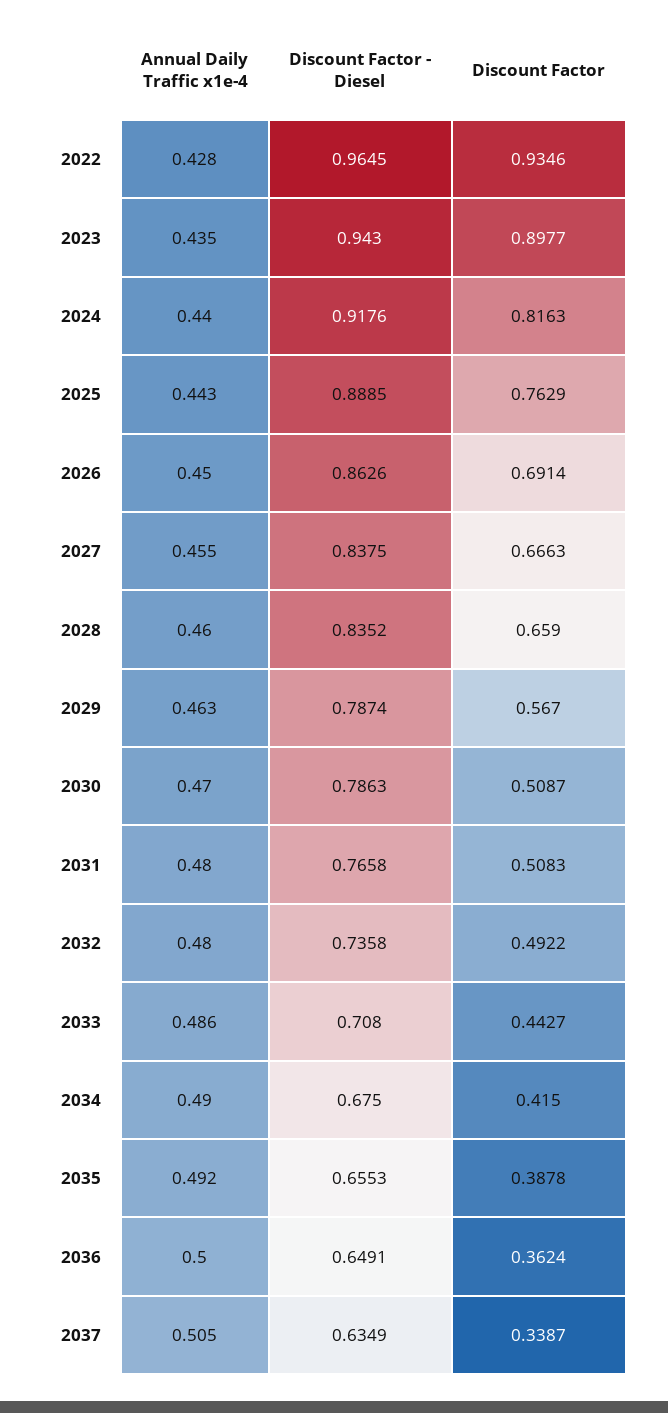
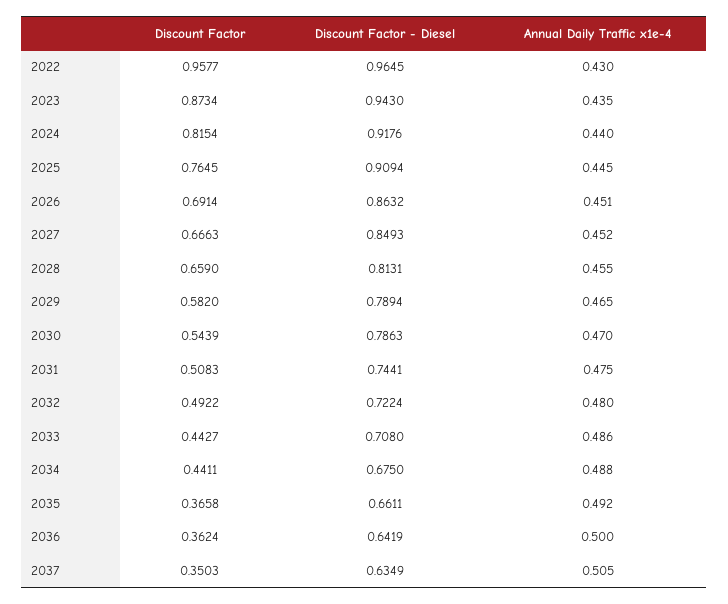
  {
    "Annual Daily Traffic x1e-4": {
-     "2022": 0.428,
+     "2022": 0.43,
      "2023": 0.435,
      "2024": 0.44,
-     "2025": 0.443,
+     "2025": 0.445,
-     "2026": 0.45,
+     "2026": 0.451,
-     "2027": 0.455,
+     "2027": 0.452,
-     "2028": 0.46,
+     "2028": 0.455,
-     "2029": 0.463,
+     "2029": 0.465,
      "2030": 0.47,
-     "2031": 0.48,
+     "2031": 0.475,
      "2032": 0.48,
      "2033": 0.486,
-     "2034": 0.49,
+     "2034": 0.488,
      "2035": 0.492,
      "2036": 0.5,
      "2037": 0.505
    },
    "Discount Factor - Diesel": {
      "2022": 0.9645,
      "2023": 0.943,
      "2024": 0.9176,
-     "2025": 0.8885,
+     "2025": 0.9094,
-     "2026": 0.8626,
+     "2026": 0.8632,
-     "2027": 0.8375,
+     "2027": 0.8493,
-     "2028": 0.8352,
+     "2028": 0.8131,
-     "2029": 0.7874,
+     "2029": 0.7894,
      "2030": 0.7863,
-     "2031": 0.7658,
+     "2031": 0.7441,
-     "2032": 0.7358,
+     "2032": 0.7224,
      "2033": 0.708,
      "2034": 0.675,
-     "2035": 0.6553,
+     "2035": 0.6611,
-     "2036": 0.6491,
+     "2036": 0.6419,
      "2037": 0.6349
    },
    "Discount Factor": {
-     "2022": 0.9346,
+     "2022": 0.9577,
-     "2023": 0.8977,
+     "2023": 0.8734,
-     "2024": 0.8163,
+     "2024": 0.8154,
-     "2025": 0.7629,
+     "2025": 0.7645,
      "2026": 0.6914,
      "2027": 0.6663,
      "2028": 0.659,
-     "2029": 0.567,
+     "2029": 0.582,
-     "2030": 0.5087,
+     "2030": 0.5439,
      "2031": 0.5083,
      "2032": 0.4922,
      "2033": 0.4427,
-     "2034": 0.415,
+     "2034": 0.4411,
-     "2035": 0.3878,
+     "2035": 0.3658,
      "2036": 0.3624,
-     "2037": 0.3387
+     "2037": 0.3503
    }
  }

